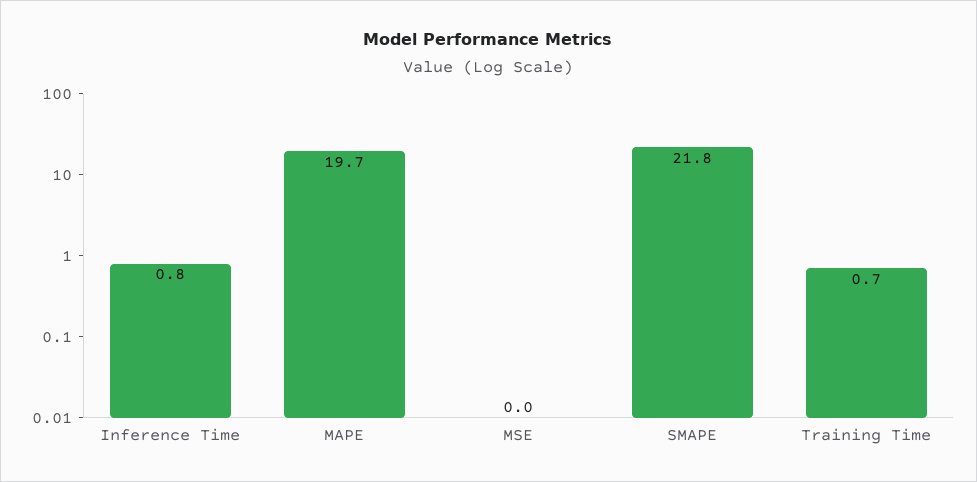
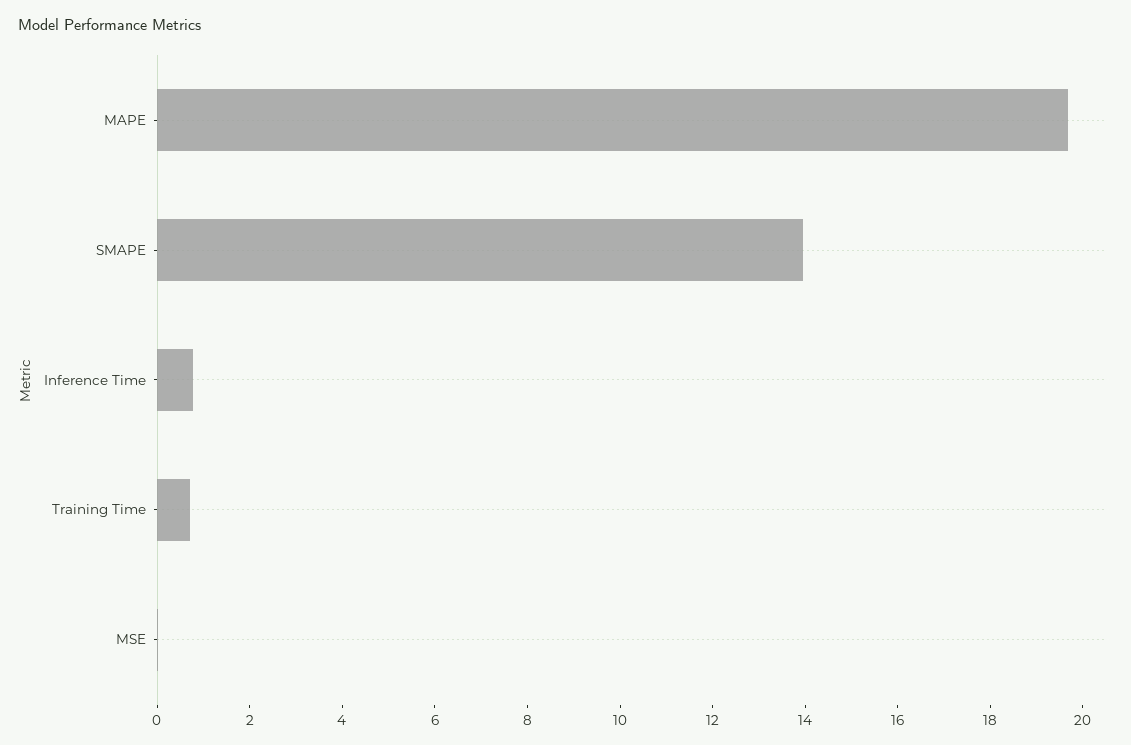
  {
    "Inference Time": 0.8,
    "MAPE": 19.7,
    "MSE": 0,
-   "SMAPE": 21.8,
+   "SMAPE": 14,
    "Training Time": 0.7
  }

